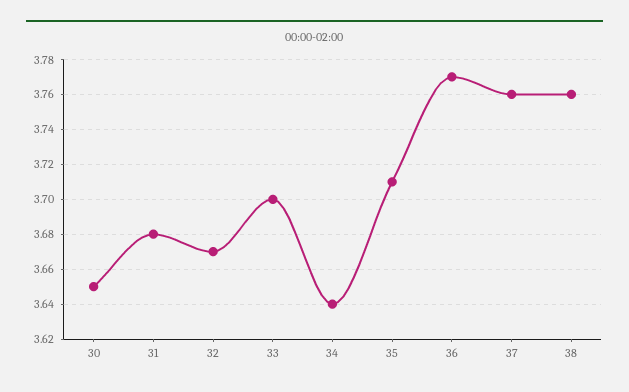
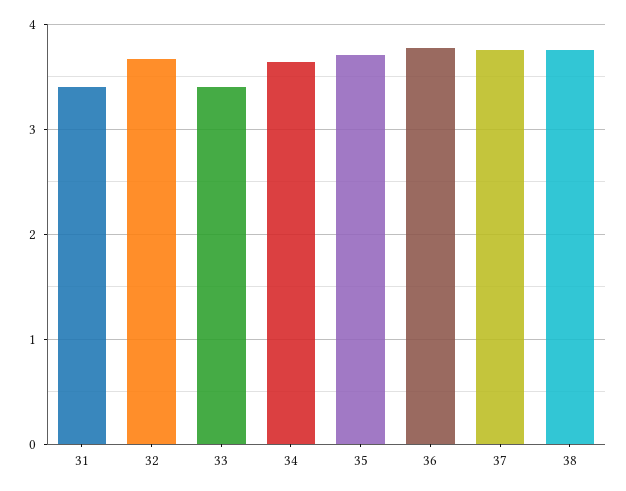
  {
-   "30": 3.65,
-   "31": 3.68,
+   "31": 3.4,
    "32": 3.67,
-   "33": 3.7,
+   "33": 3.4,
    "34": 3.64,
    "35": 3.71,
    "36": 3.77,
    "37": 3.76,
    "38": 3.76
  }

